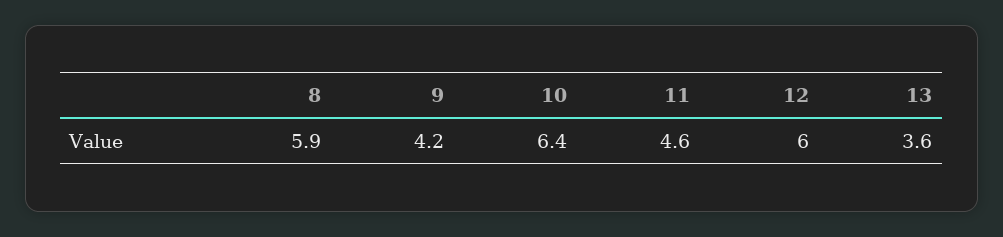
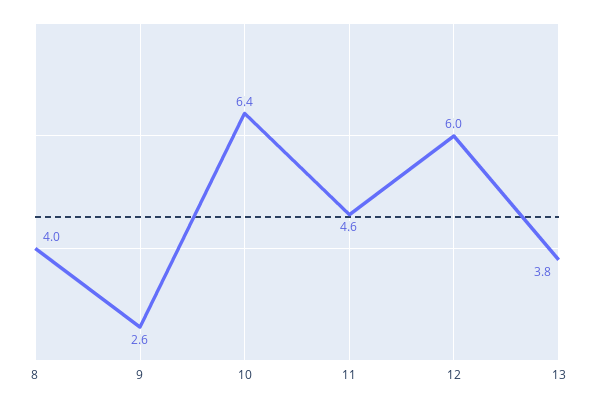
  {
-   "8": 5.9,
+   "8": 4,
-   "9": 4.2,
+   "9": 2.6,
    "10": 6.4,
    "11": 4.6,
    "12": 6,
-   "13": 3.6
+   "13": 3.8
  }

